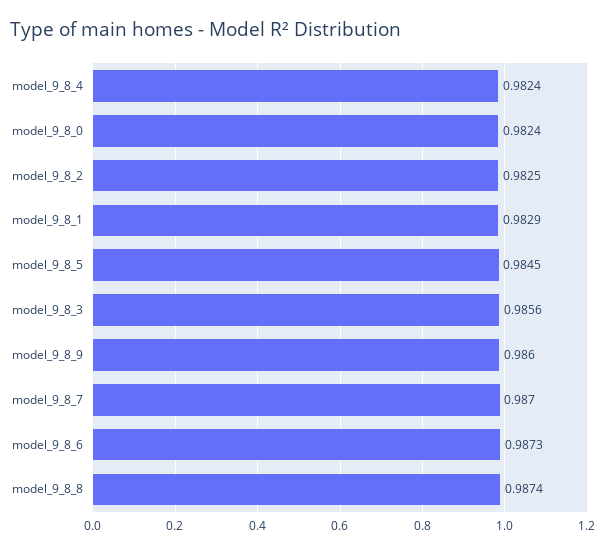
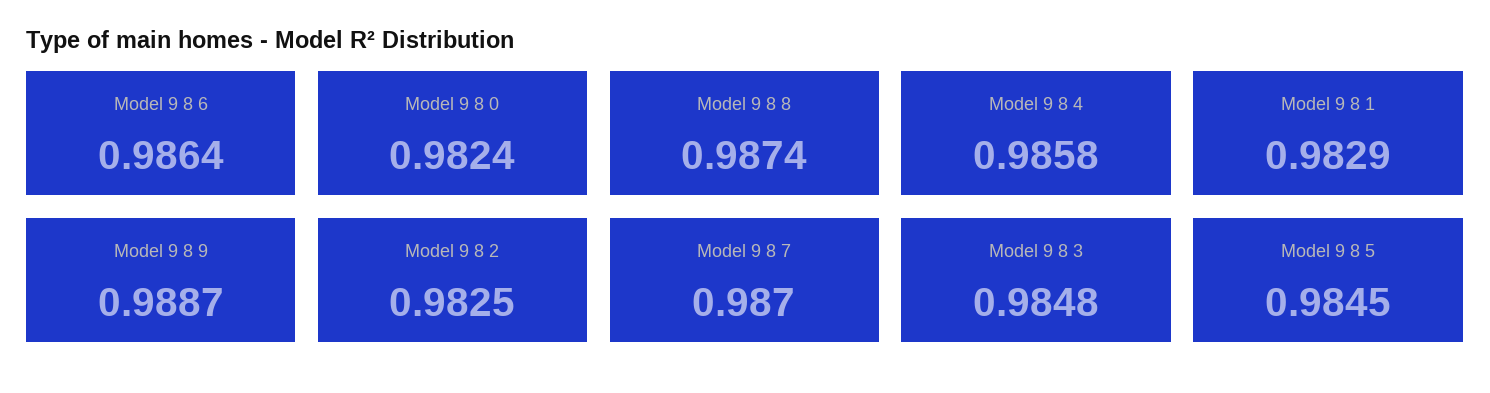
  {
-   "model_9_8_4": 0.9824,
+   "model_9_8_4": 0.9858,
    "model_9_8_0": 0.9824,
    "model_9_8_2": 0.9825,
    "model_9_8_1": 0.9829,
    "model_9_8_5": 0.9845,
-   "model_9_8_3": 0.9856,
+   "model_9_8_3": 0.9848,
-   "model_9_8_9": 0.986,
+   "model_9_8_9": 0.9887,
    "model_9_8_7": 0.987,
-   "model_9_8_6": 0.9873,
+   "model_9_8_6": 0.9864,
    "model_9_8_8": 0.9874
  }

